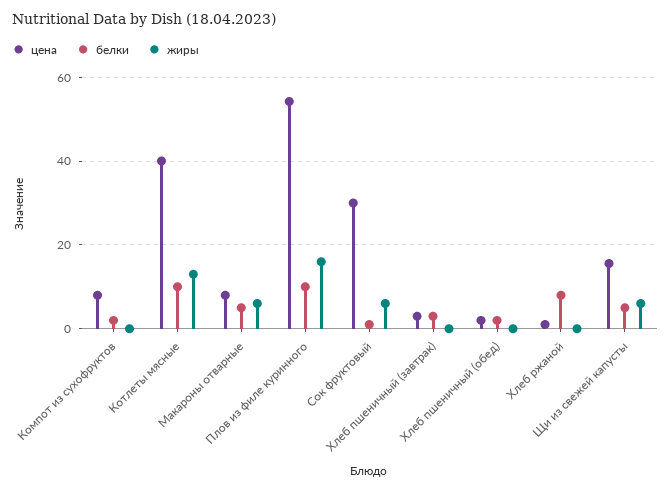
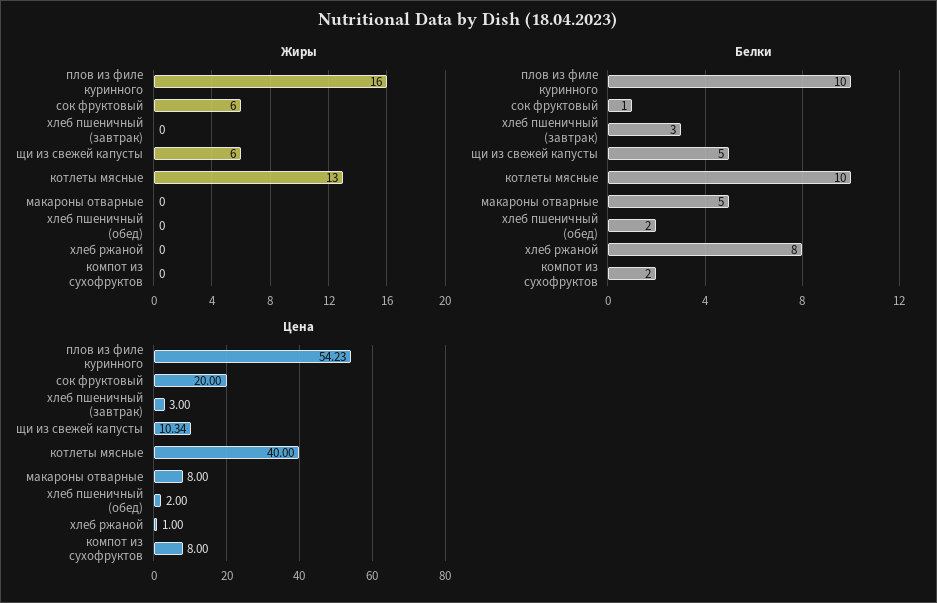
  {
    "цена": {
      "Компот из сухофруктов": 8,
      "Котлеты мясные": 40,
      "Макароны отварные": 8,
      "Плов из филе куринного": 54.23,
-     "Сок фруктовый": 30,
+     "Сок фруктовый": 20,
      "Хлеб пшеничный (завтрак)": 3,
      "Хлеб пшеничный (обед)": 2,
      "Хлеб ржаной": 1,
-     "Щи из свежей капусты": 16
+     "Щи из свежей капусты": 10.34
    },
    "белки": {
      "Компот из сухофруктов": 2,
      "Котлеты мясные": 10,
      "Макароны отварные": 5,
      "Плов из филе куринного": 10,
      "Сок фруктовый": 1,
      "Хлеб пшеничный (завтрак)": 3,
      "Хлеб пшеничный (обед)": 2,
      "Хлеб ржаной": 8,
      "Щи из свежей капусты": 5
    },
    "жиры": {
      "Компот из сухофруктов": 0,
      "Котлеты мясные": 13,
-     "Макароны отварные": 6,
+     "Макароны отварные": 0,
      "Плов из филе куринного": 16,
      "Сок фруктовый": 6,
      "Хлеб пшеничный (завтрак)": 0,
      "Хлеб пшеничный (обед)": 0,
      "Хлеб ржаной": 0,
      "Щи из свежей капусты": 6
    }
  }

